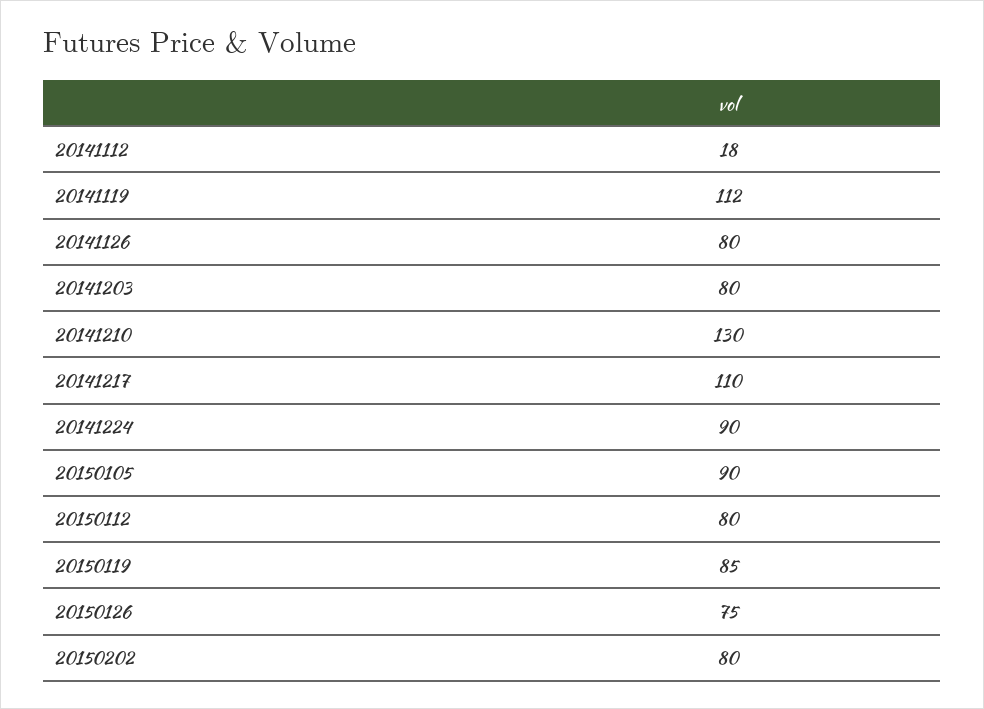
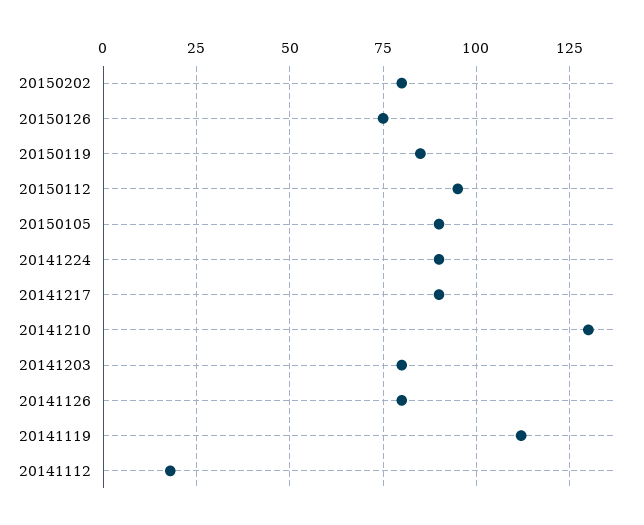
  {
    "20141112": 18,
    "20141119": 112,
    "20141126": 80,
    "20141203": 80,
    "20141210": 130,
-   "20141217": 110,
+   "20141217": 90,
    "20141224": 90,
    "20150105": 90,
-   "20150112": 80,
+   "20150112": 95,
    "20150119": 85,
    "20150126": 75,
    "20150202": 80
  }

